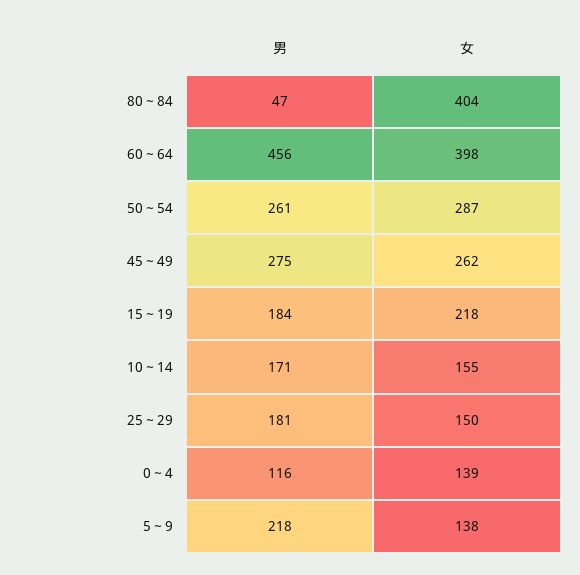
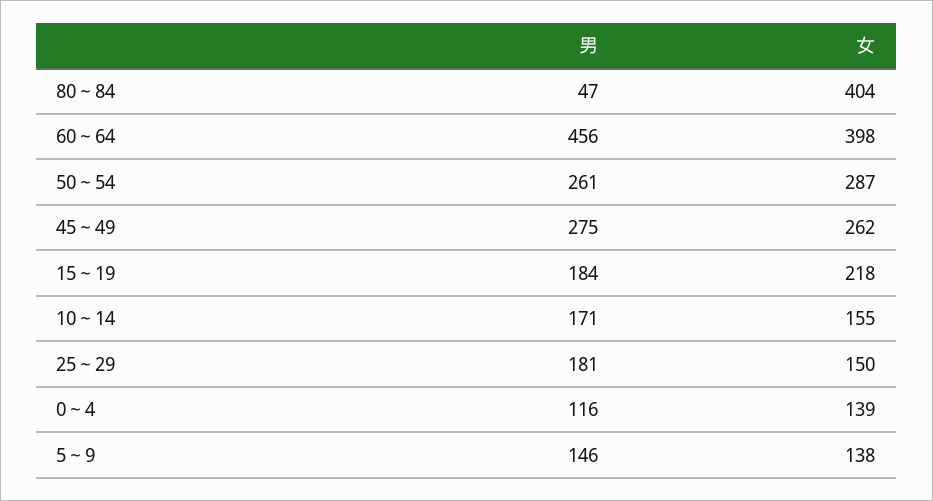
  {
    "男": {
      "80～84": 47,
      "60～64": 456,
      "50～54": 261,
      "45～49": 275,
      "15～19": 184,
      "10～14": 171,
      "25～29": 181,
      "0～4": 116,
-     "5～9": 218
+     "5～9": 146
    },
    "女": {
      "80～84": 404,
      "60～64": 398,
      "50～54": 287,
      "45～49": 262,
      "15～19": 218,
      "10～14": 155,
      "25～29": 150,
      "0～4": 139,
      "5～9": 138
    }
  }

